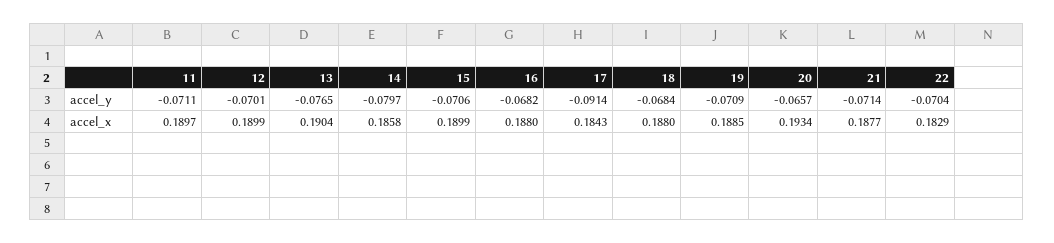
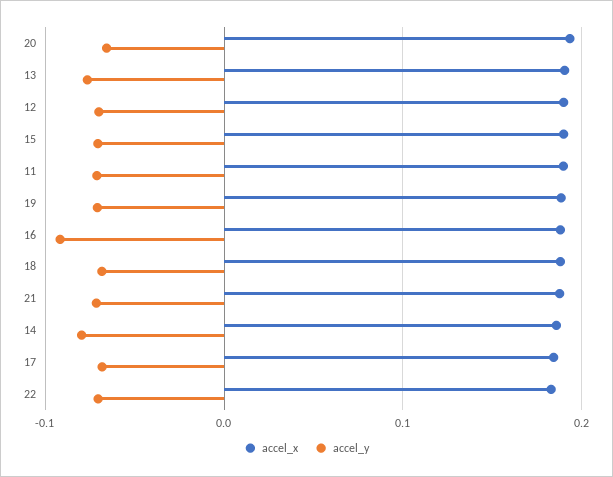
  {
    "accel_y": {
      "11": -0.0711,
      "12": -0.0701,
      "13": -0.0765,
      "14": -0.0797,
      "15": -0.0706,
-     "16": -0.0682,
+     "16": -0.09,
-     "17": -0.0914,
+     "17": -0.07,
      "18": -0.0684,
      "19": -0.0709,
      "20": -0.0657,
      "21": -0.0714,
      "22": -0.0704
    },
    "accel_x": {
      "11": 0.1897,
      "12": 0.1899,
      "13": 0.1904,
      "14": 0.1858,
      "15": 0.1899,
      "16": 0.188,
      "17": 0.1843,
      "18": 0.188,
      "19": 0.1885,
      "20": 0.1934,
      "21": 0.1877,
      "22": 0.1829
    }
  }

